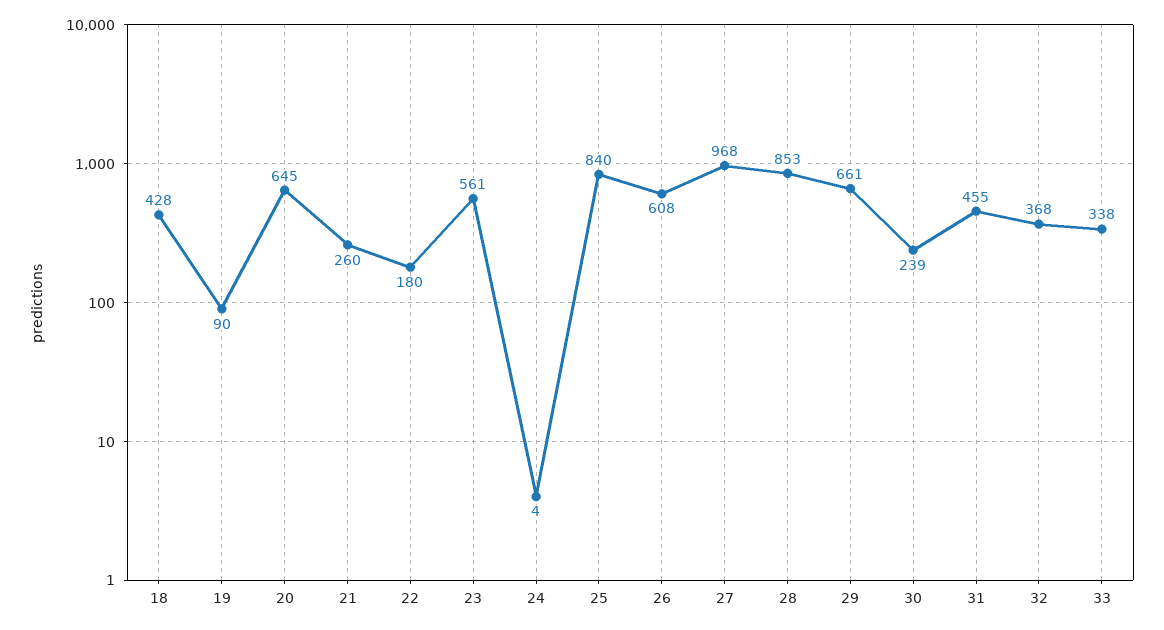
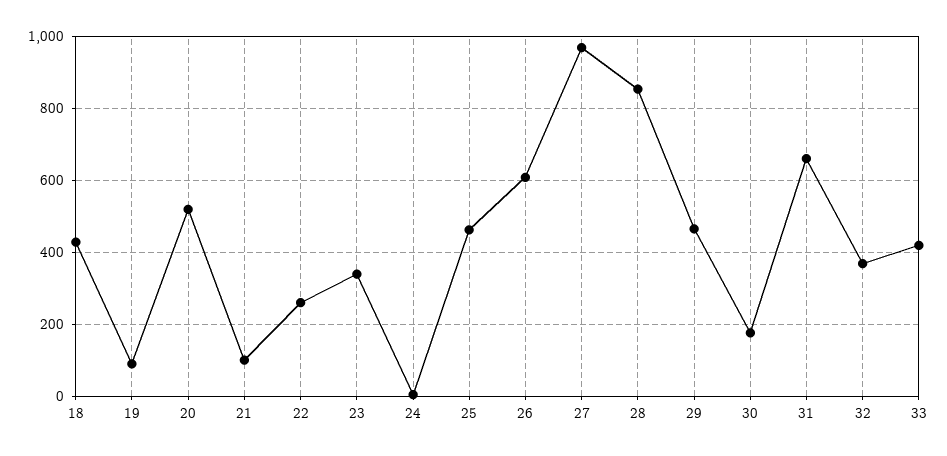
  {
    "18": 428,
    "19": 90,
-   "20": 645,
+   "20": 520,
-   "21": 260,
+   "21": 100,
-   "22": 180,
+   "22": 260,
-   "23": 561,
+   "23": 340,
    "24": 4,
-   "25": 840,
+   "25": 460,
    "26": 608,
    "27": 968,
    "28": 853,
-   "29": 661,
+   "29": 460,
-   "30": 239,
+   "30": 180,
-   "31": 455,
+   "31": 660,
    "32": 368,
-   "33": 338
+   "33": 420
  }

